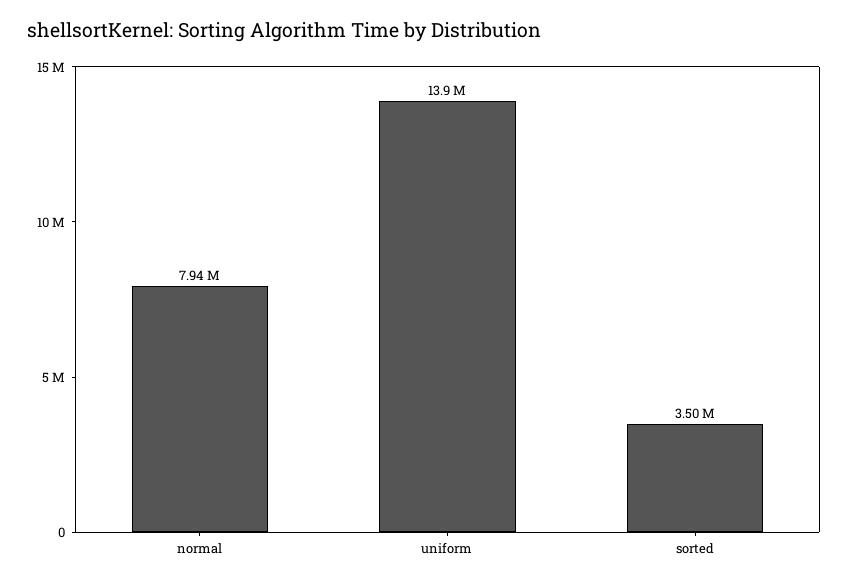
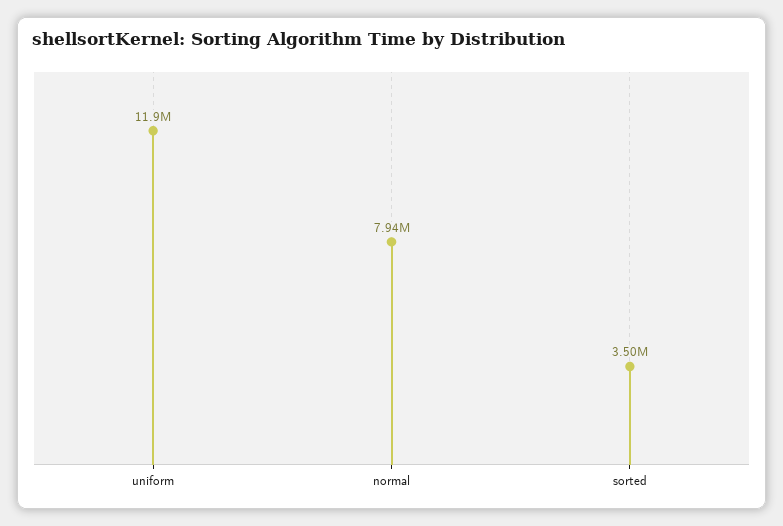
  {
    "normal": 7940000,
-   "uniform": 13900000,
+   "uniform": 11900000,
    "sorted": 3500000
  }

